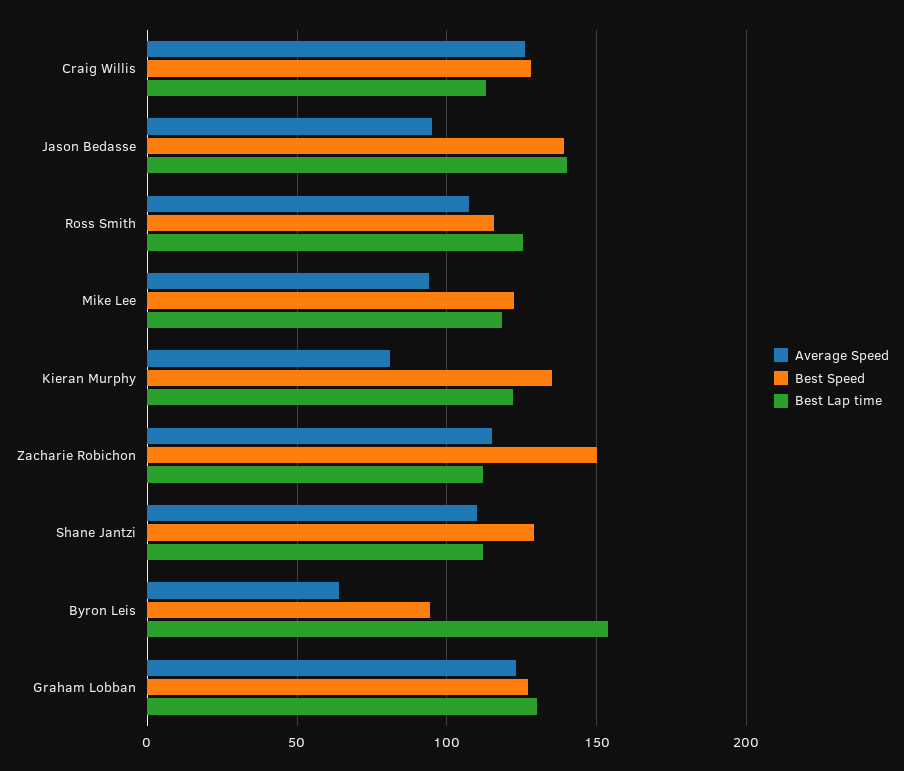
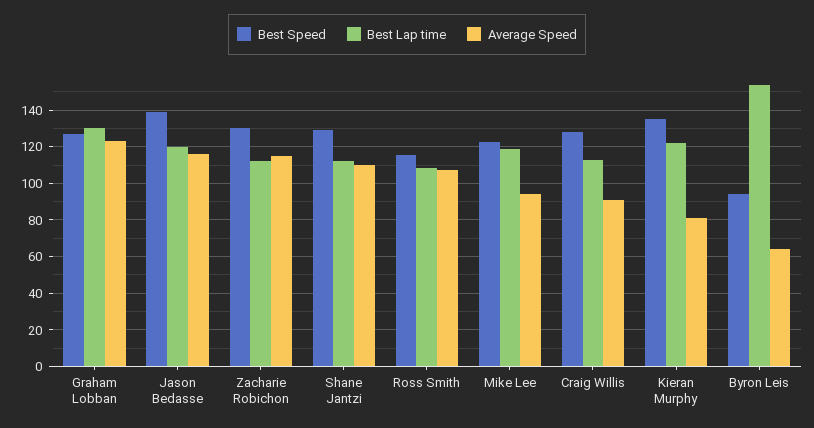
  {
    "Average Speed": {
-     "Craig Willis": 125,
+     "Craig Willis": 90,
-     "Jason Bedasse": 95,
+     "Jason Bedasse": 115,
      "Ross Smith": 110,
      "Mike Lee": 95,
      "Kieran Murphy": 80,
      "Zacharie Robichon": 115,
      "Shane Jantzi": 110,
      "Byron Leis": 65,
      "Graham Lobban": 125
    },
    "Best Speed": {
      "Craig Willis": 130,
      "Jason Bedasse": 140,
      "Ross Smith": 115,
      "Mike Lee": 120,
      "Kieran Murphy": 135,
-     "Zacharie Robichon": 150,
+     "Zacharie Robichon": 130,
      "Shane Jantzi": 130,
      "Byron Leis": 95,
      "Graham Lobban": 125
    },
    "Best Lap time": {
      "Craig Willis": 115,
-     "Jason Bedasse": 140,
+     "Jason Bedasse": 120,
-     "Ross Smith": 125,
+     "Ross Smith": 110,
      "Mike Lee": 120,
      "Kieran Murphy": 120,
      "Zacharie Robichon": 110,
      "Shane Jantzi": 110,
      "Byron Leis": 155,
      "Graham Lobban": 130
    }
  }

